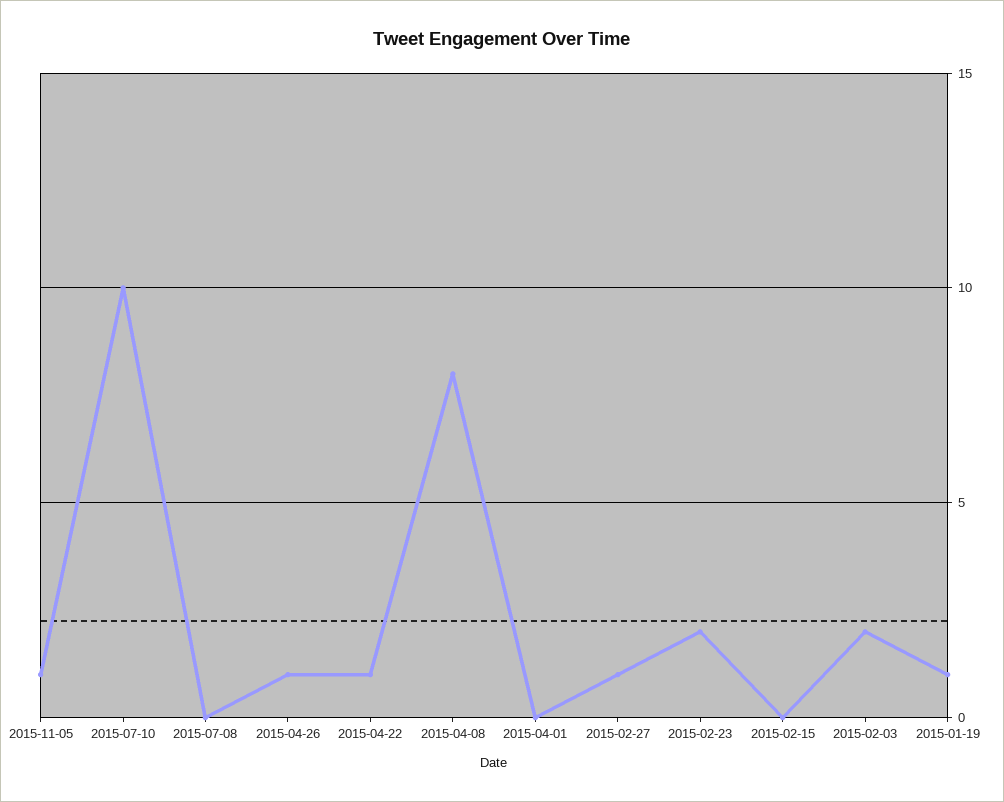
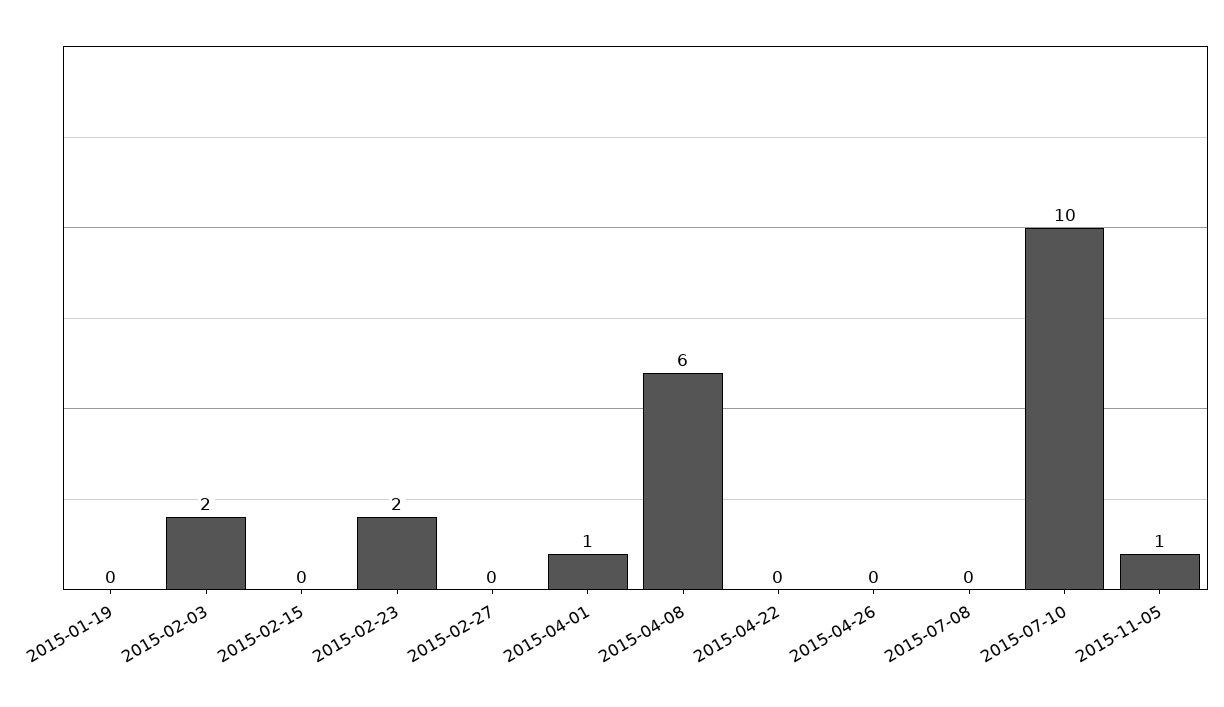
  {
    "2015-11-05": 1,
    "2015-07-10": 10,
    "2015-07-08": 0,
-   "2015-04-26": 1,
+   "2015-04-26": 0,
-   "2015-04-22": 1,
+   "2015-04-22": 0,
-   "2015-04-08": 8,
+   "2015-04-08": 6,
-   "2015-04-01": 0,
+   "2015-04-01": 1,
-   "2015-02-27": 1,
+   "2015-02-27": 0,
    "2015-02-23": 2,
    "2015-02-15": 0,
    "2015-02-03": 2,
-   "2015-01-19": 1
+   "2015-01-19": 0
  }

